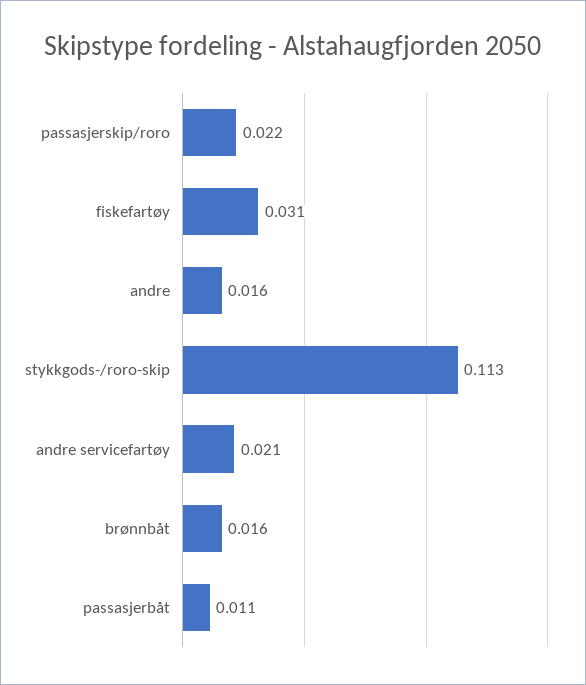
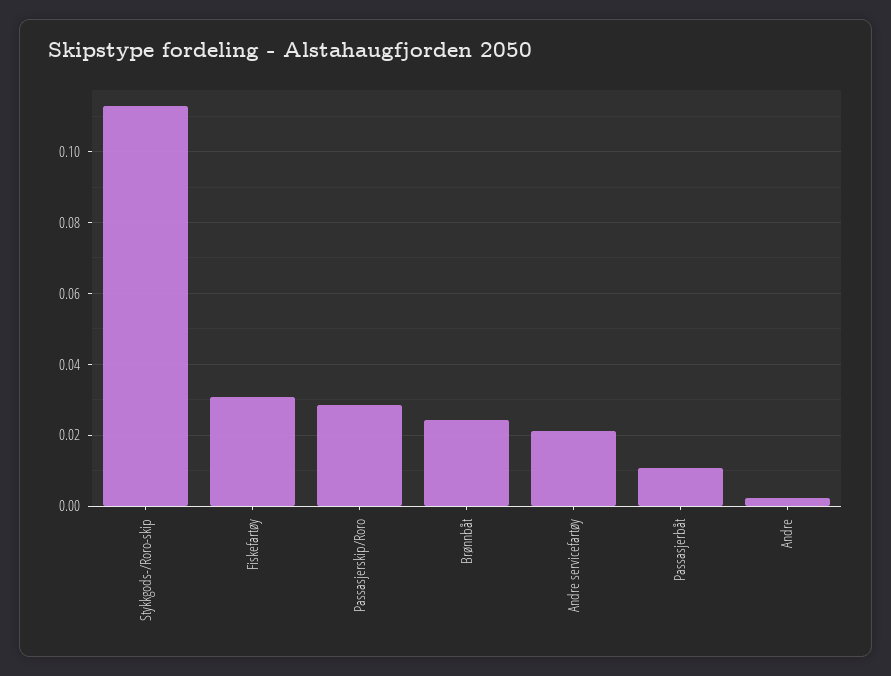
  {
-   "passasjerskip/roro": 0.022,
+   "passasjerskip/roro": 0.028,
    "fiskefartøy": 0.031,
-   "andre": 0.016,
+   "andre": 0.002,
    "stykkgods-/roro-skip": 0.113,
    "andre servicefartøy": 0.021,
-   "brønnbåt": 0.016,
+   "brønnbåt": 0.024,
    "passasjerbåt": 0.011
  }

